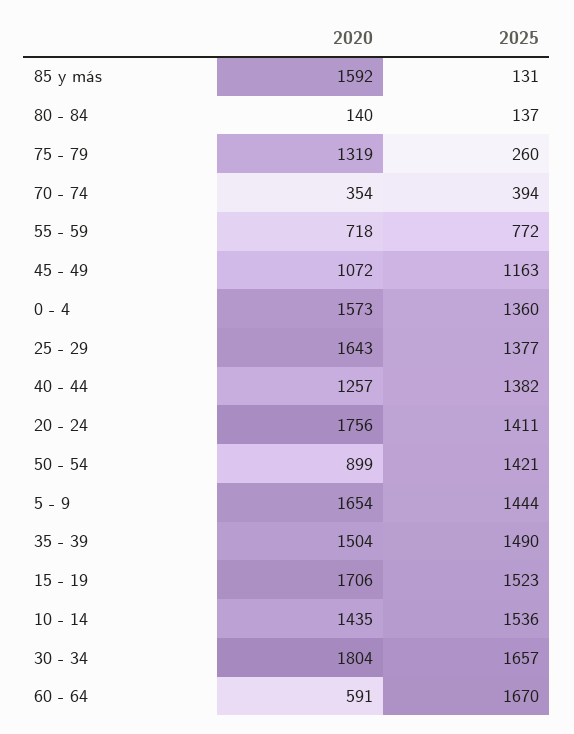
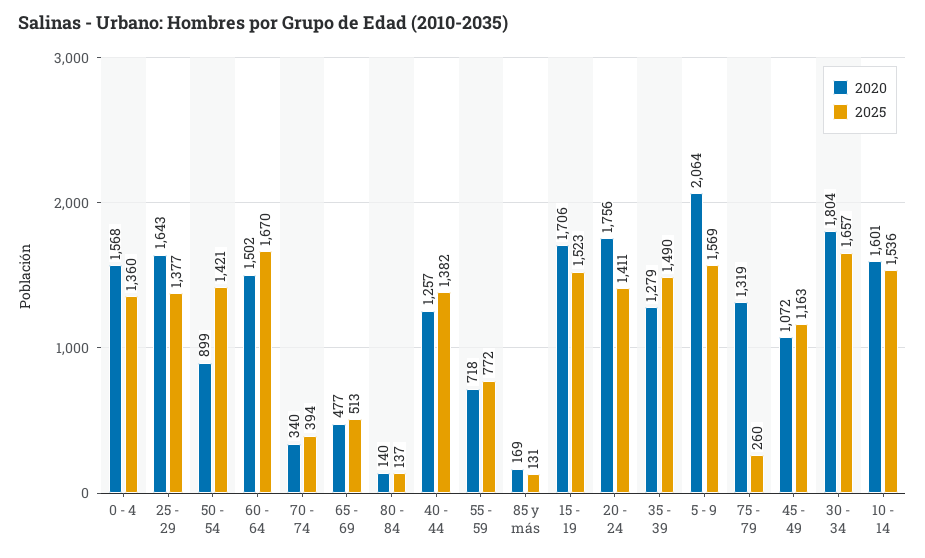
  {
    "2020": {
-     "85 y más": 1592,
+     "85 y más": 169,
      "80 - 84": 140,
      "75 - 79": 1319,
-     "70 - 74": 354,
+     "70 - 74": 340,
      "55 - 59": 718,
      "45 - 49": 1072,
-     "0 - 4": 1573,
+     "0 - 4": 1568,
      "25 - 29": 1643,
      "40 - 44": 1257,
      "20 - 24": 1756,
      "50 - 54": 899,
-     "5 - 9": 1654,
+     "5 - 9": 2064,
-     "35 - 39": 1504,
+     "35 - 39": 1279,
      "15 - 19": 1706,
-     "10 - 14": 1435,
+     "10 - 14": 1601,
      "30 - 34": 1804,
-     "60 - 64": 591
+     "60 - 64": 1502,
+     "65 - 69": 477
    },
    "2025": {
      "85 y más": 131,
      "80 - 84": 137,
      "75 - 79": 260,
      "70 - 74": 394,
      "55 - 59": 772,
      "45 - 49": 1163,
      "0 - 4": 1360,
      "25 - 29": 1377,
      "40 - 44": 1382,
      "20 - 24": 1411,
      "50 - 54": 1421,
-     "5 - 9": 1444,
+     "5 - 9": 1569,
      "35 - 39": 1490,
      "15 - 19": 1523,
      "10 - 14": 1536,
      "30 - 34": 1657,
-     "60 - 64": 1670
+     "60 - 64": 1670,
+     "65 - 69": 513
    }
  }

